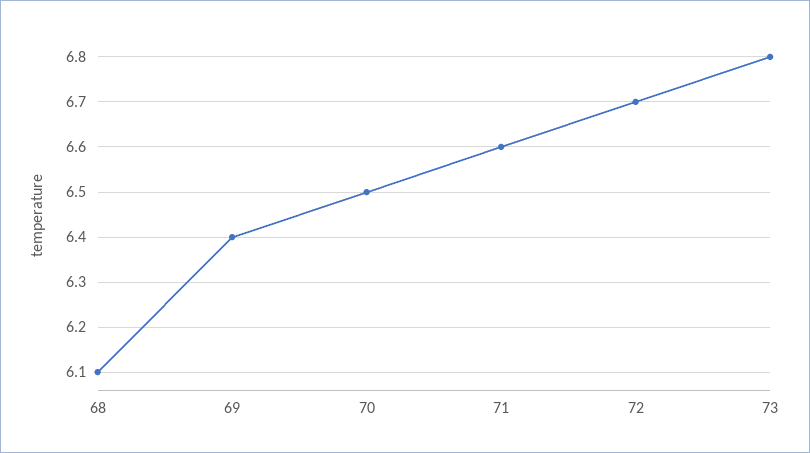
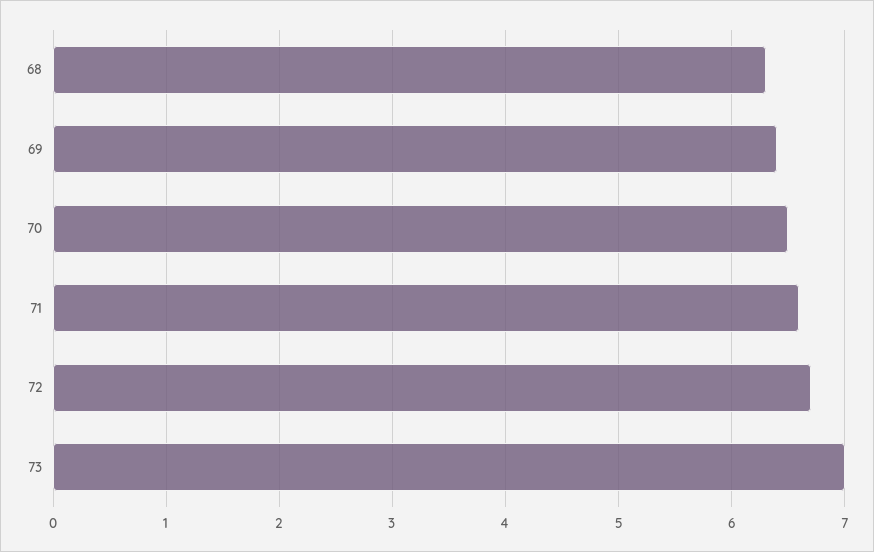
  {
-   "68": 6.1,
+   "68": 6.3,
    "69": 6.4,
    "70": 6.5,
    "71": 6.6,
    "72": 6.7,
-   "73": 6.8
+   "73": 7
  }

